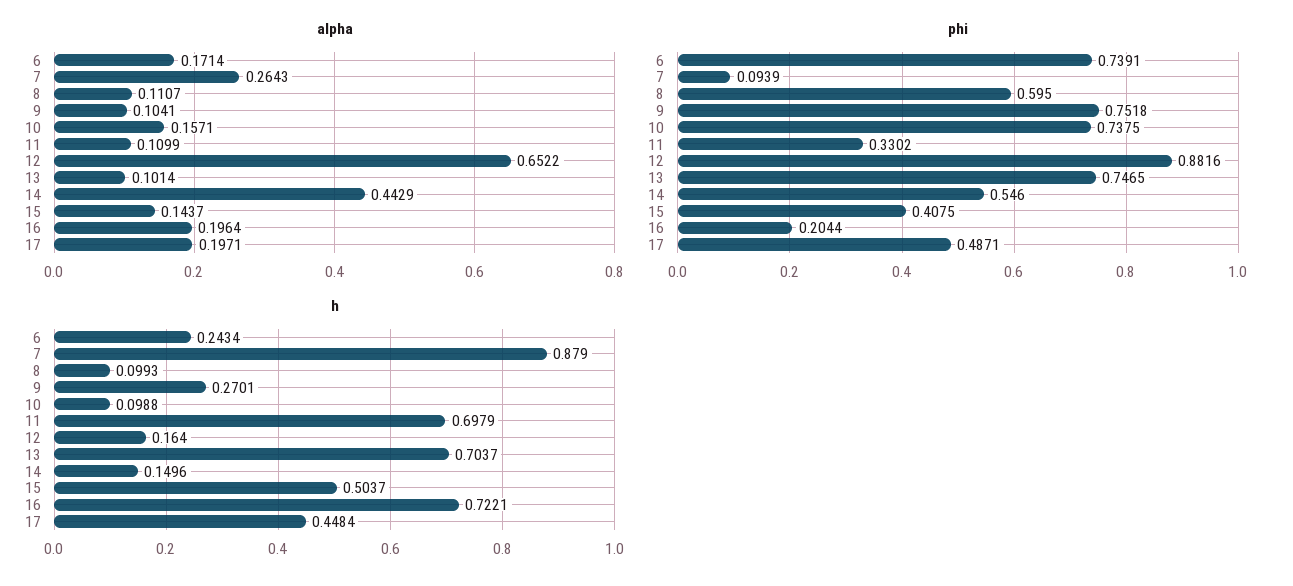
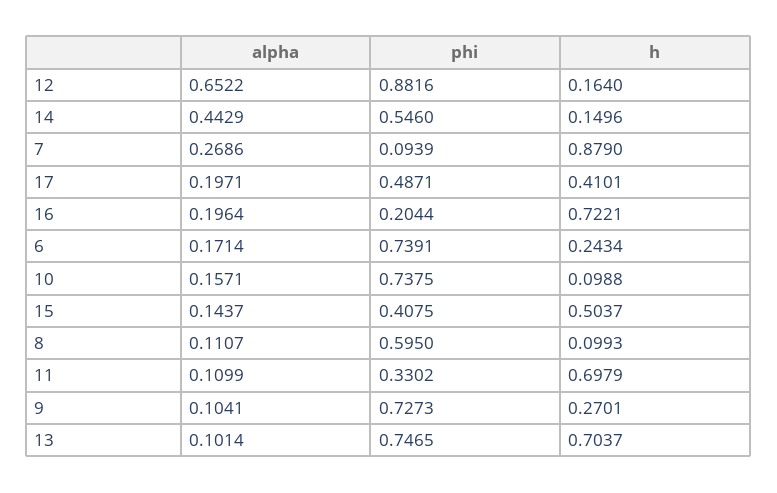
  {
    "alpha": {
      "6": 0.1714,
-     "7": 0.2643,
+     "7": 0.2686,
      "8": 0.1107,
      "9": 0.1041,
      "10": 0.1571,
      "11": 0.1099,
      "12": 0.6522,
      "13": 0.1014,
      "14": 0.4429,
      "15": 0.1437,
      "16": 0.1964,
      "17": 0.1971
    },
    "phi": {
      "6": 0.7391,
      "7": 0.0939,
      "8": 0.595,
-     "9": 0.7518,
+     "9": 0.7273,
      "10": 0.7375,
      "11": 0.3302,
      "12": 0.8816,
      "13": 0.7465,
      "14": 0.546,
      "15": 0.4075,
      "16": 0.2044,
      "17": 0.4871
    },
    "h": {
      "6": 0.2434,
      "7": 0.879,
      "8": 0.0993,
      "9": 0.2701,
      "10": 0.0988,
      "11": 0.6979,
      "12": 0.164,
      "13": 0.7037,
      "14": 0.1496,
      "15": 0.5037,
      "16": 0.7221,
-     "17": 0.4484
+     "17": 0.4101
    }
  }

